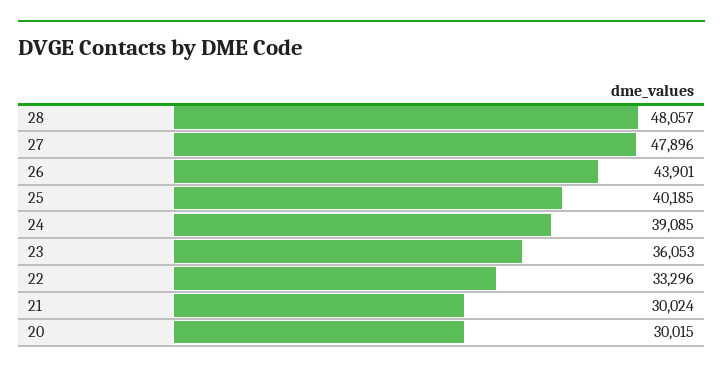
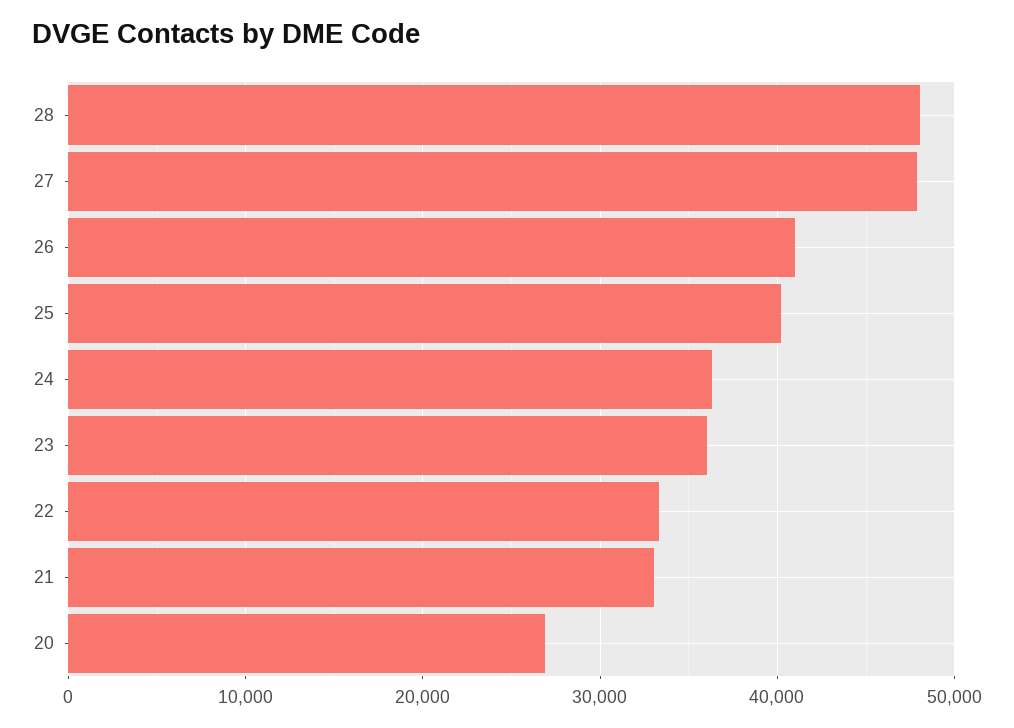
  {
    "28": 48057,
    "27": 47896,
-   "26": 43901,
+   "26": 41000,
    "25": 40185,
-   "24": 39085,
+   "24": 36000,
    "23": 36053,
    "22": 33296,
-   "21": 30024,
+   "21": 33000,
-   "20": 30015
+   "20": 27000
  }

